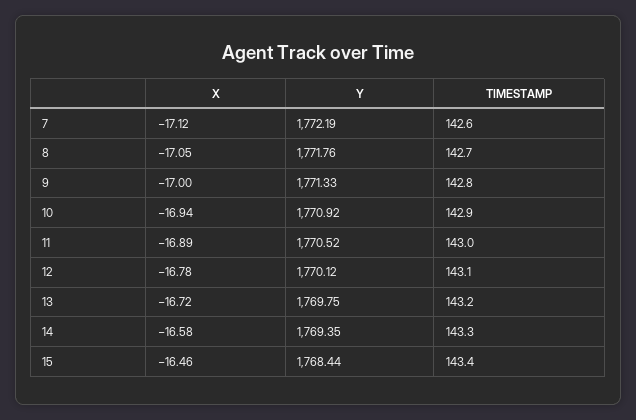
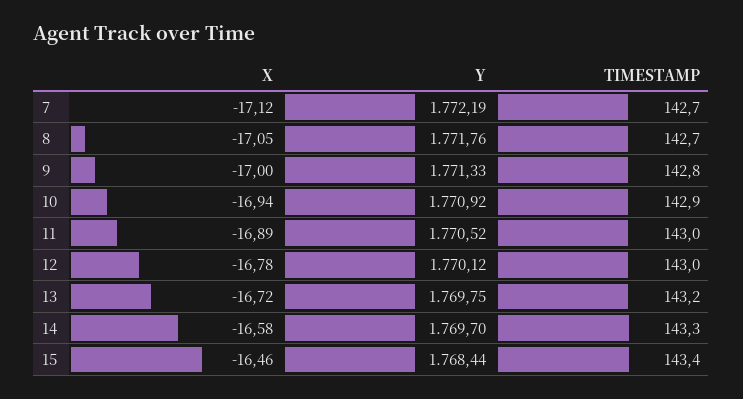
  {
    "X": {
      "7": -17.12,
      "8": -17.05,
      "9": -17,
      "10": -16.94,
      "11": -16.89,
      "12": -16.78,
      "13": -16.72,
      "14": -16.58,
      "15": -16.46
    },
    "Y": {
      "7": 1772.19,
      "8": 1771.76,
      "9": 1771.33,
      "10": 1770.92,
      "11": 1770.52,
      "12": 1770.12,
      "13": 1769.75,
-     "14": 1769.35,
+     "14": 1769.7,
      "15": 1768.44
    },
    "TIMESTAMP": {
-     "7": 142.6,
+     "7": 142.7,
      "8": 142.7,
      "9": 142.8,
      "10": 142.9,
      "11": 143,
-     "12": 143.1,
+     "12": 143,
      "13": 143.2,
      "14": 143.3,
      "15": 143.4
    }
  }

